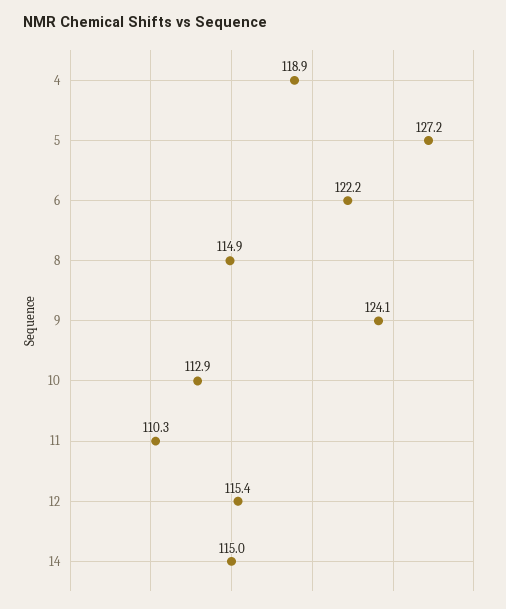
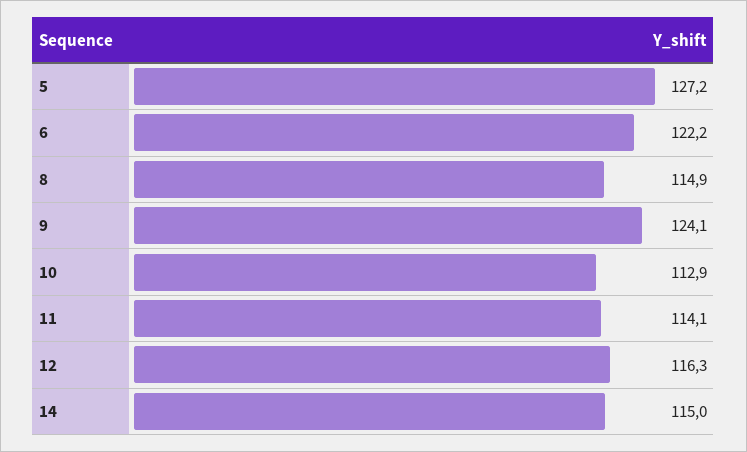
  {
-   "4": 118.9,
    "5": 127.2,
    "6": 122.2,
    "8": 114.9,
    "9": 124.1,
    "10": 112.9,
-   "11": 110.3,
+   "11": 114.1,
-   "12": 115.4,
+   "12": 116.3,
    "14": 115
  }

